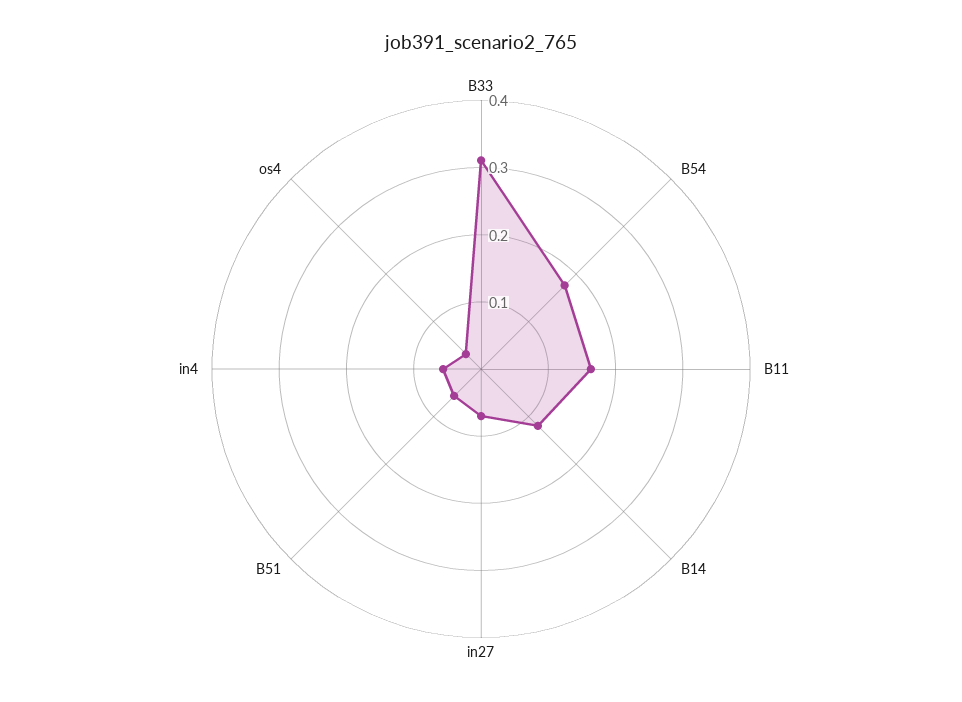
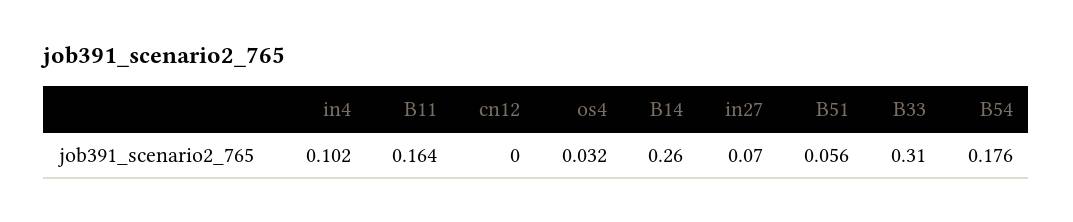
  {
    "B33": 0.31,
    "B54": 0.176,
    "B11": 0.164,
-   "B14": 0.12,
+   "B14": 0.26,
    "in27": 0.07,
    "B51": 0.056,
-   "in4": 0.06,
+   "in4": 0.102,
-   "os4": 0.032
+   "os4": 0.032,
+   "cn12": 0
  }

